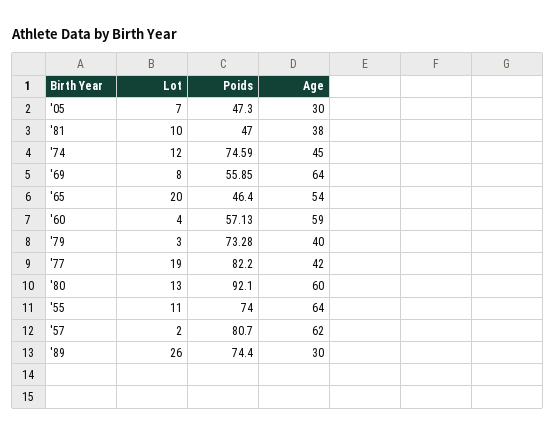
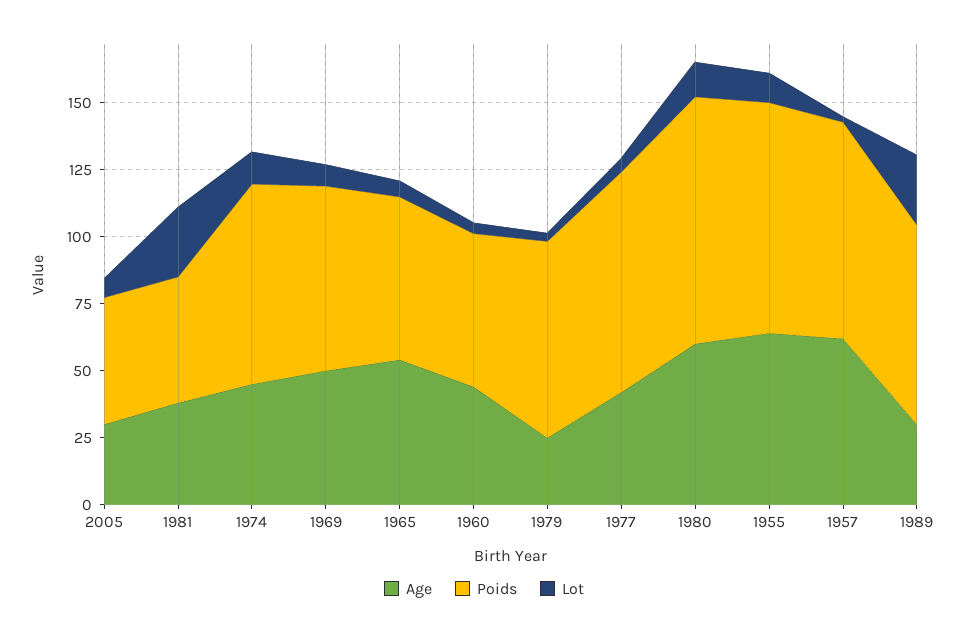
  {
    "Lot": {
      "'05": 7,
-     "'81": 10,
+     "'81": 25,
      "'74": 12,
      "'69": 8,
-     "'65": 20,
+     "'65": 5,
      "'60": 4,
      "'79": 3,
-     "'77": 19,
+     "'77": 5,
      "'80": 13,
      "'55": 11,
      "'57": 2,
      "'89": 26
    },
    "Poids": {
      "'05": 47.3,
      "'81": 47,
      "'74": 74.59,
-     "'69": 55.85,
+     "'69": 70,
-     "'65": 46.4,
+     "'65": 60,
      "'60": 57.13,
      "'79": 73.28,
      "'77": 82.2,
      "'80": 92.1,
-     "'55": 74,
+     "'55": 85,
      "'57": 80.7,
      "'89": 74.4
    },
    "Age": {
      "'05": 30,
      "'81": 38,
      "'74": 45,
-     "'69": 64,
+     "'69": 50,
      "'65": 54,
-     "'60": 59,
+     "'60": 45,
-     "'79": 40,
+     "'79": 25,
      "'77": 42,
      "'80": 60,
      "'55": 64,
      "'57": 62,
      "'89": 30
    }
  }

